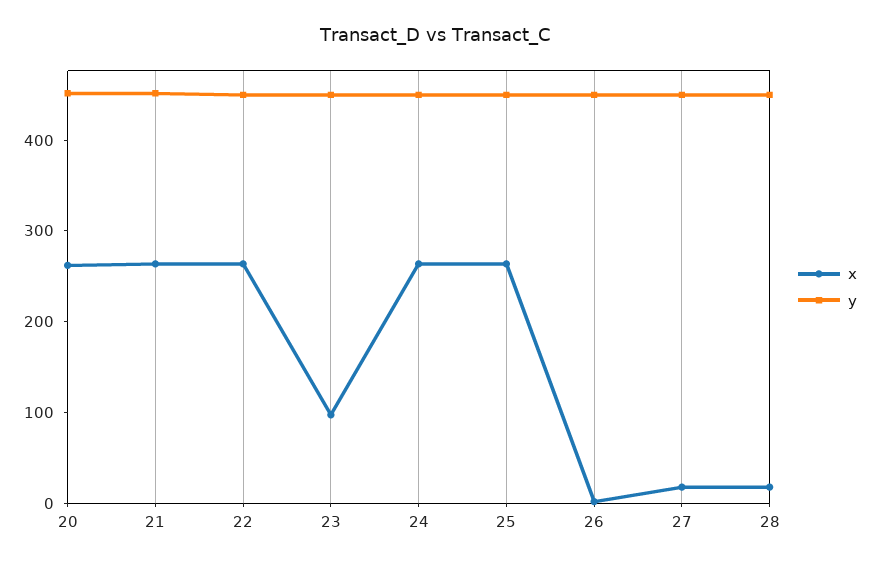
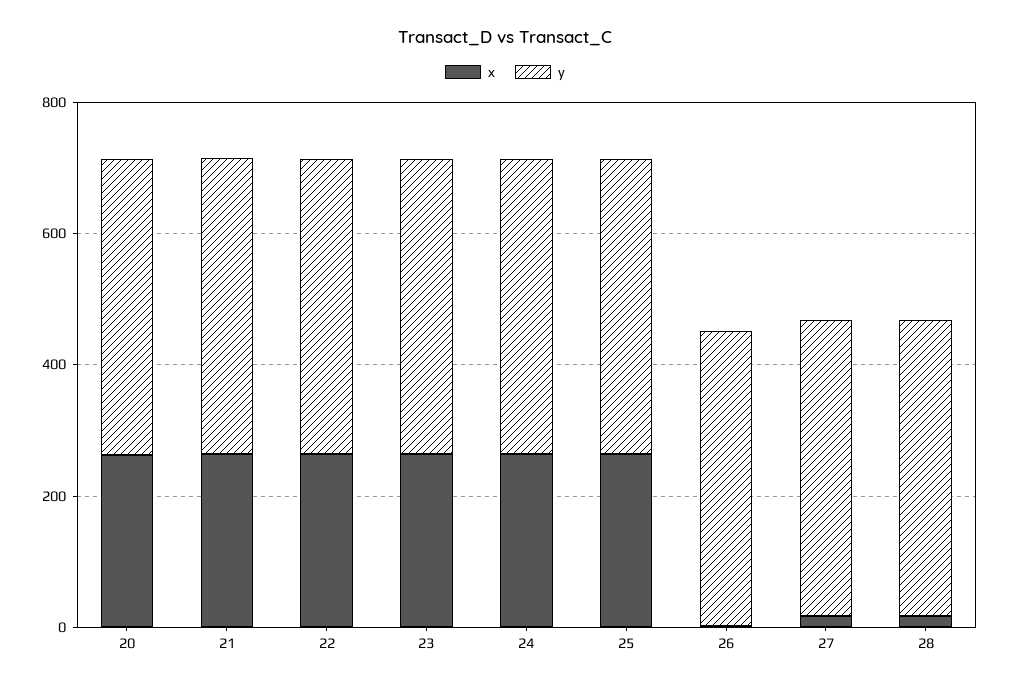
  {
    "x": {
      "20": 260,
      "21": 260,
      "22": 260,
-     "23": 100,
+     "23": 250,
      "24": 260,
      "25": 260,
      "26": 0,
      "27": 20,
      "28": 20
    },
    "y": {
      "20": 460,
      "21": 460,
      "22": 440,
      "23": 440,
      "24": 440,
      "25": 440,
      "26": 440,
      "27": 440,
      "28": 440
    }
  }

